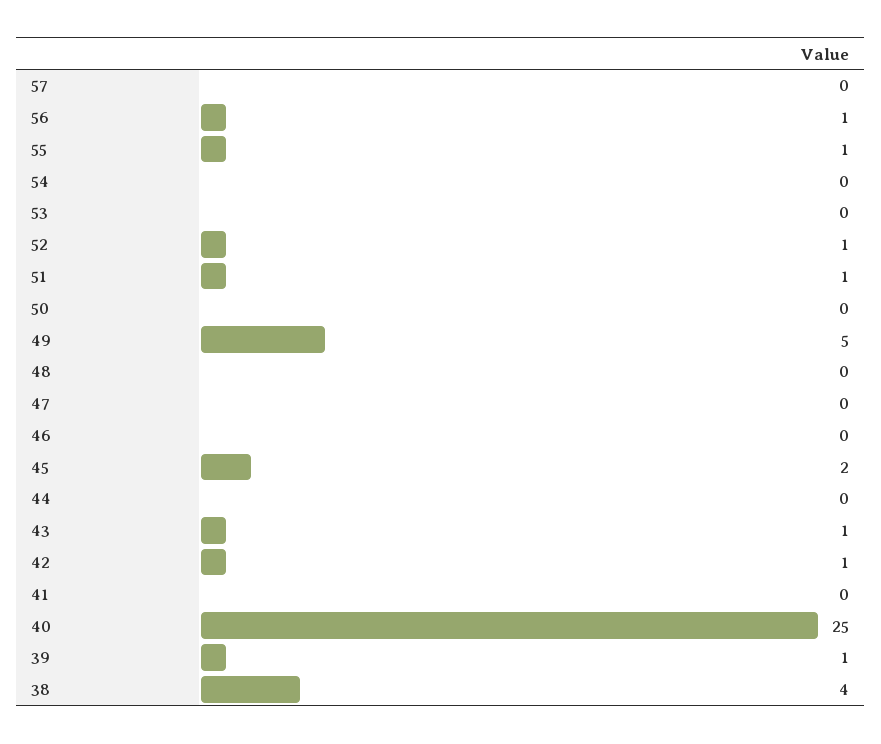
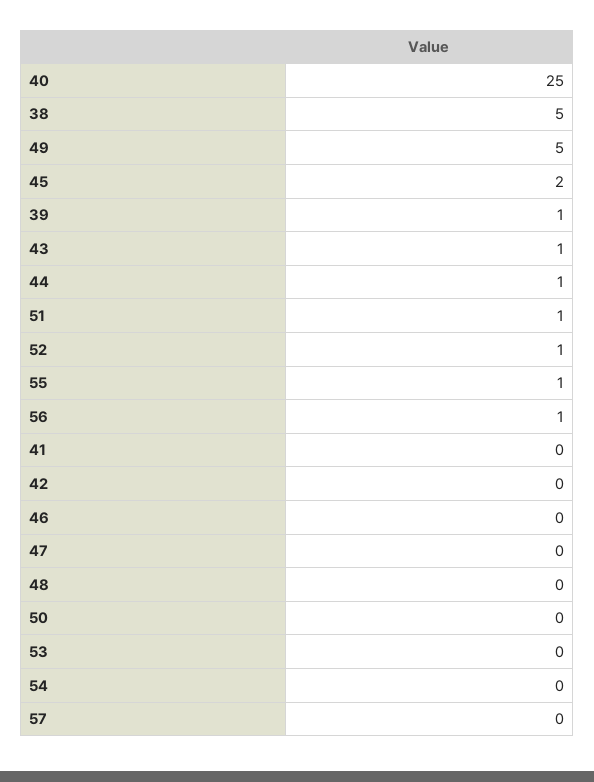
  {
    "57": 0,
    "56": 1,
    "55": 1,
    "54": 0,
    "53": 0,
    "52": 1,
    "51": 1,
    "50": 0,
    "49": 5,
    "48": 0,
    "47": 0,
    "46": 0,
    "45": 2,
-   "44": 0,
+   "44": 1,
    "43": 1,
-   "42": 1,
+   "42": 0,
    "41": 0,
    "40": 25,
    "39": 1,
-   "38": 4
+   "38": 5
  }

